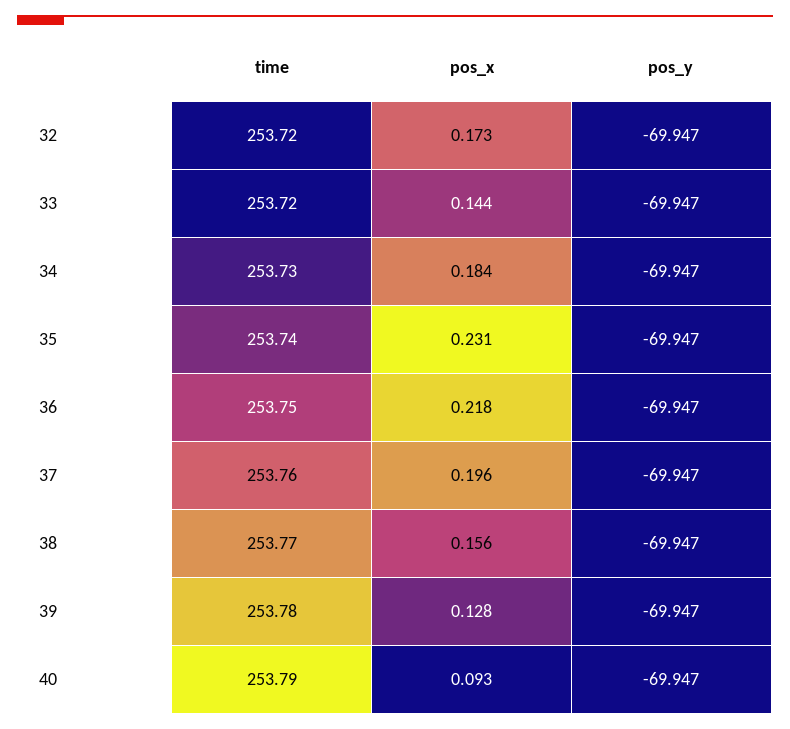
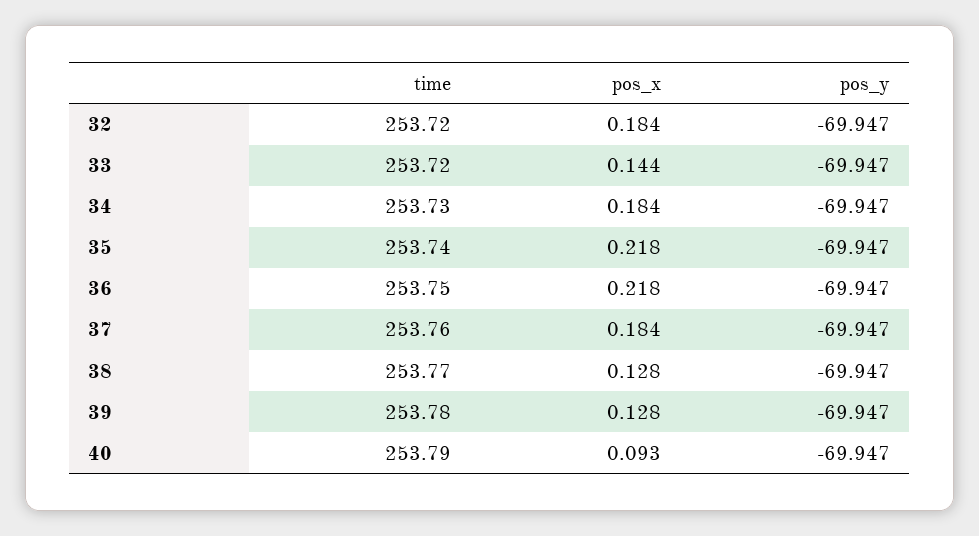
  {
    "time": {
      "32": 253.72,
      "33": 253.72,
      "34": 253.73,
      "35": 253.74,
      "36": 253.75,
      "37": 253.76,
      "38": 253.77,
      "39": 253.78,
      "40": 253.79
    },
    "pos_x": {
-     "32": 0.173,
+     "32": 0.184,
      "33": 0.144,
      "34": 0.184,
-     "35": 0.231,
+     "35": 0.218,
      "36": 0.218,
-     "37": 0.196,
+     "37": 0.184,
-     "38": 0.156,
+     "38": 0.128,
      "39": 0.128,
      "40": 0.093
    },
    "pos_y": {
      "32": -69.947,
      "33": -69.947,
      "34": -69.947,
      "35": -69.947,
      "36": -69.947,
      "37": -69.947,
      "38": -69.947,
      "39": -69.947,
      "40": -69.947
    }
  }

